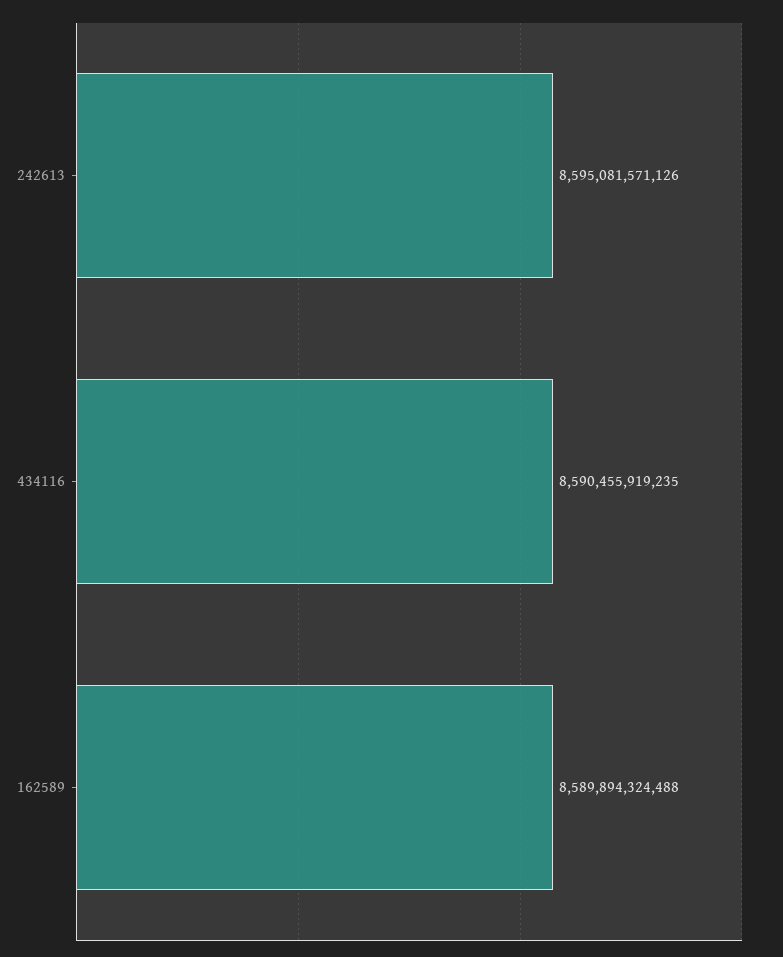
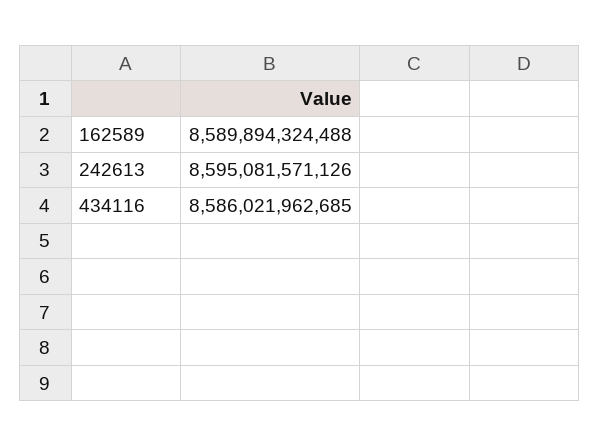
  {
    "242613": 8595081571126,
-   "434116": 8590455919235,
+   "434116": 8586021962685,
    "162589": 8589894324488
  }

